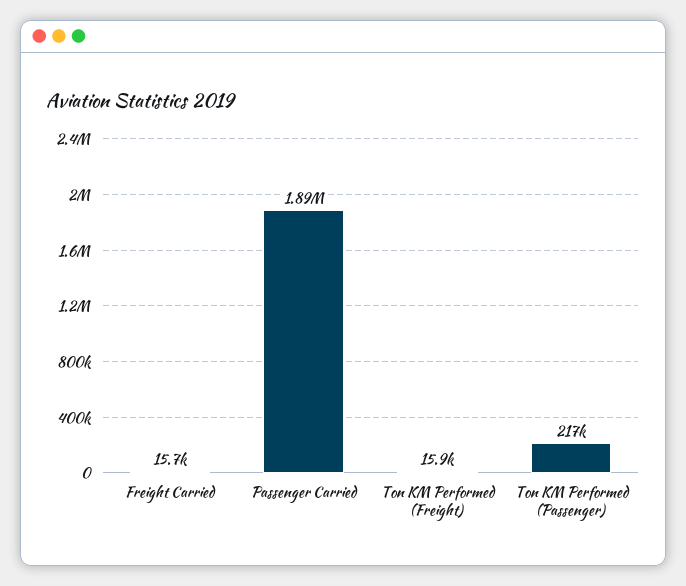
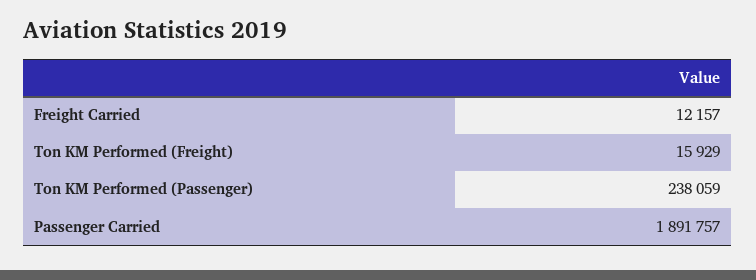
  {
-   "Freight Carried": 15700,
+   "Freight Carried": 12157,
    "Passenger Carried": 1891757,
    "Ton KM Performed (Freight)": 15929,
-   "Ton KM Performed (Passenger)": 217000
+   "Ton KM Performed (Passenger)": 238059
  }

